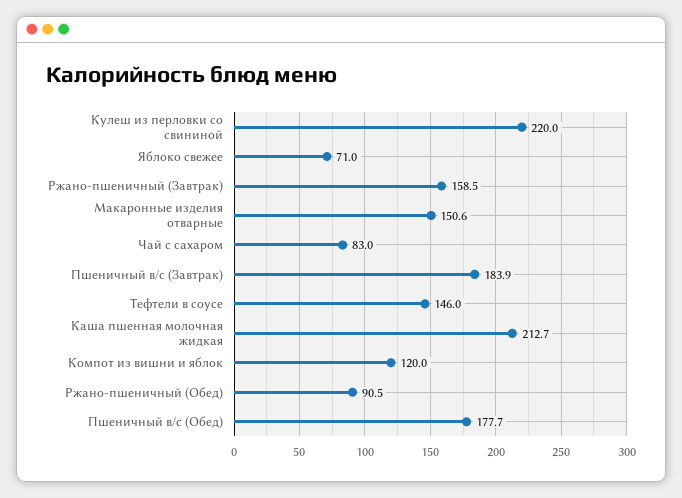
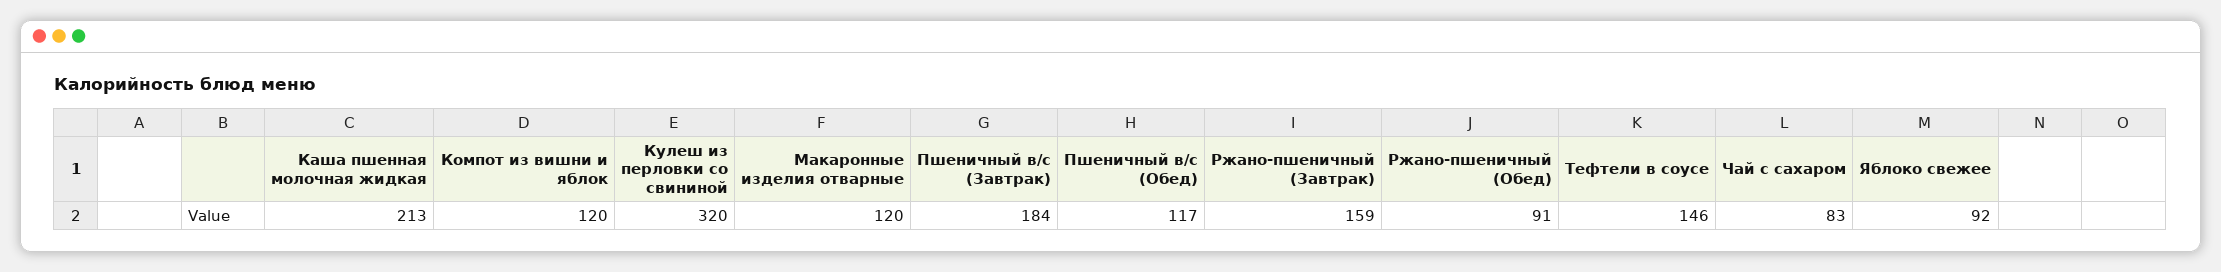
  {
-   "Кулеш из перловки со свининой": 220,
+   "Кулеш из перловки со свининой": 320,
-   "Яблоко свежее": 71,
+   "Яблоко свежее": 92,
    "Ржано-пшеничный (Завтрак)": 158.5,
-   "Макаронные изделия отварные": 150.6,
+   "Макаронные изделия отварные": 120,
    "Чай с сахаром": 83,
    "Пшеничный в/с (Завтрак)": 183.9,
    "Тефтели в соусе": 146,
    "Каша пшенная молочная жидкая": 212.7,
    "Компот из вишни и яблок": 120,
    "Ржано-пшеничный (Обед)": 90.5,
-   "Пшеничный в/с (Обед)": 177.7
+   "Пшеничный в/с (Обед)": 117
  }

